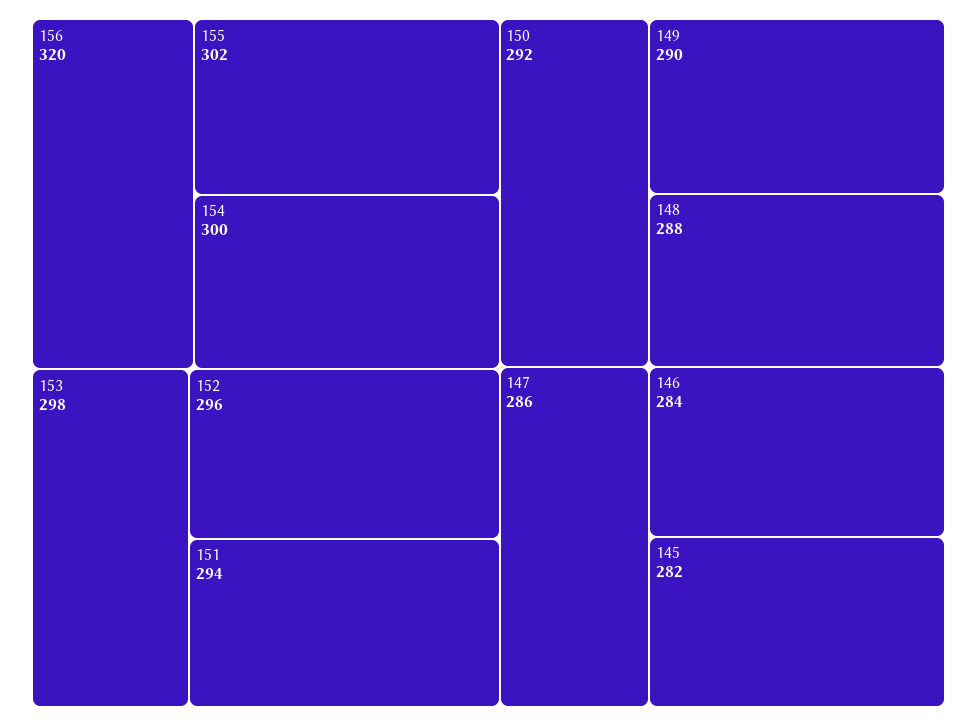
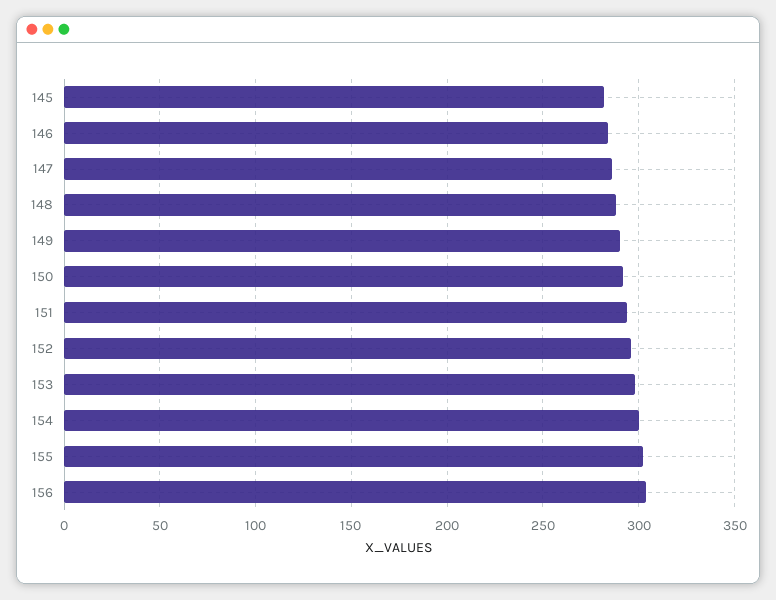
  {
-   "156": 320,
+   "156": 305,
    "155": 302,
    "154": 300,
    "153": 298,
    "152": 296,
    "151": 294,
    "150": 292,
    "149": 290,
    "148": 288,
    "147": 286,
    "146": 284,
    "145": 282
  }

